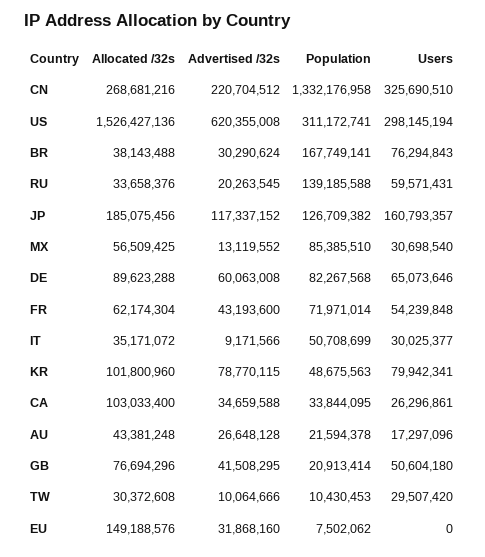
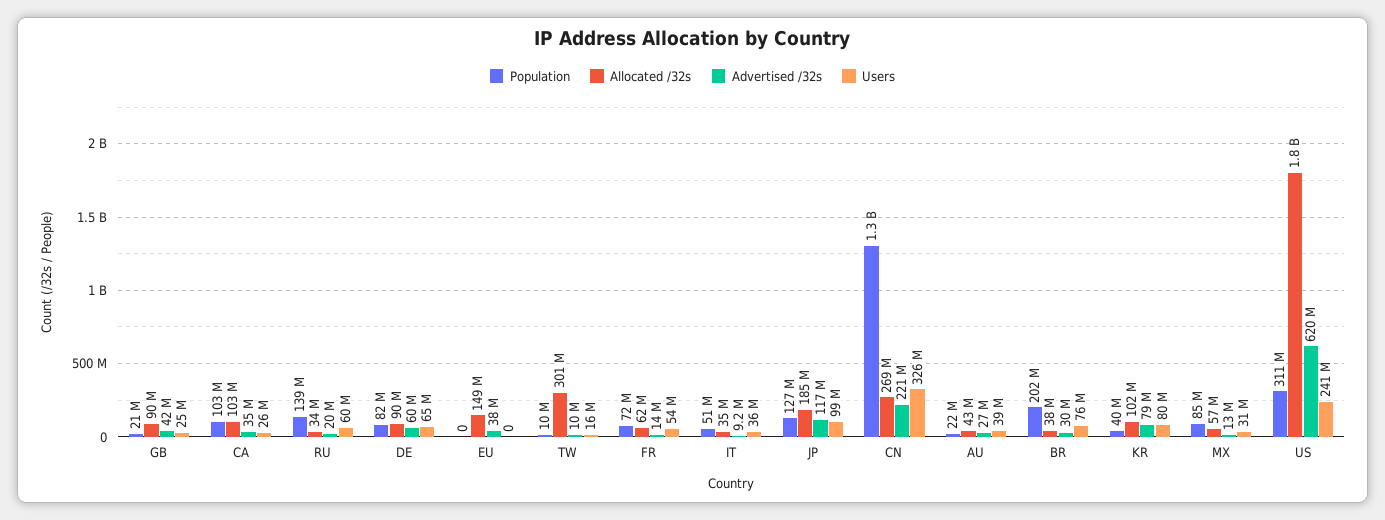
  {
    "Allocated /32s": {
      "CN": 268681216,
-     "US": 1526427136,
+     "US": 1800000000,
      "BR": 38143488,
      "RU": 33658376,
      "JP": 185075456,
      "MX": 56509425,
      "DE": 89623288,
      "FR": 62174304,
      "IT": 35171072,
      "KR": 101800960,
      "CA": 103033400,
      "AU": 43381248,
-     "GB": 76694296,
+     "GB": 90000000,
-     "TW": 30372608,
+     "TW": 301000000,
      "EU": 149188576
    },
    "Advertised /32s": {
      "CN": 220704512,
      "US": 620355008,
      "BR": 30290624,
      "RU": 20263545,
      "JP": 117337152,
      "MX": 13119552,
      "DE": 60063008,
-     "FR": 43193600,
+     "FR": 14000000,
      "IT": 9171566,
      "KR": 78770115,
      "CA": 34659588,
      "AU": 26648128,
      "GB": 41508295,
      "TW": 10064666,
-     "EU": 31868160
+     "EU": 38000000
    },
    "Population": {
      "CN": 1332176958,
      "US": 311172741,
-     "BR": 167749141,
+     "BR": 202000000,
      "RU": 139185588,
      "JP": 126709382,
      "MX": 85385510,
      "DE": 82267568,
      "FR": 71971014,
      "IT": 50708699,
-     "KR": 48675563,
+     "KR": 40000000,
-     "CA": 33844095,
+     "CA": 103000000,
      "AU": 21594378,
      "GB": 20913414,
      "TW": 10430453,
-     "EU": 7502062
+     "EU": 0
    },
    "Users": {
      "CN": 325690510,
-     "US": 298145194,
+     "US": 241000000,
      "BR": 76294843,
      "RU": 59571431,
-     "JP": 160793357,
+     "JP": 99000000,
      "MX": 30698540,
      "DE": 65073646,
      "FR": 54239848,
-     "IT": 30025377,
+     "IT": 36000000,
      "KR": 79942341,
      "CA": 26296861,
-     "AU": 17297096,
+     "AU": 39000000,
-     "GB": 50604180,
+     "GB": 25000000,
-     "TW": 29507420,
+     "TW": 16000000,
      "EU": 0
    }
  }

